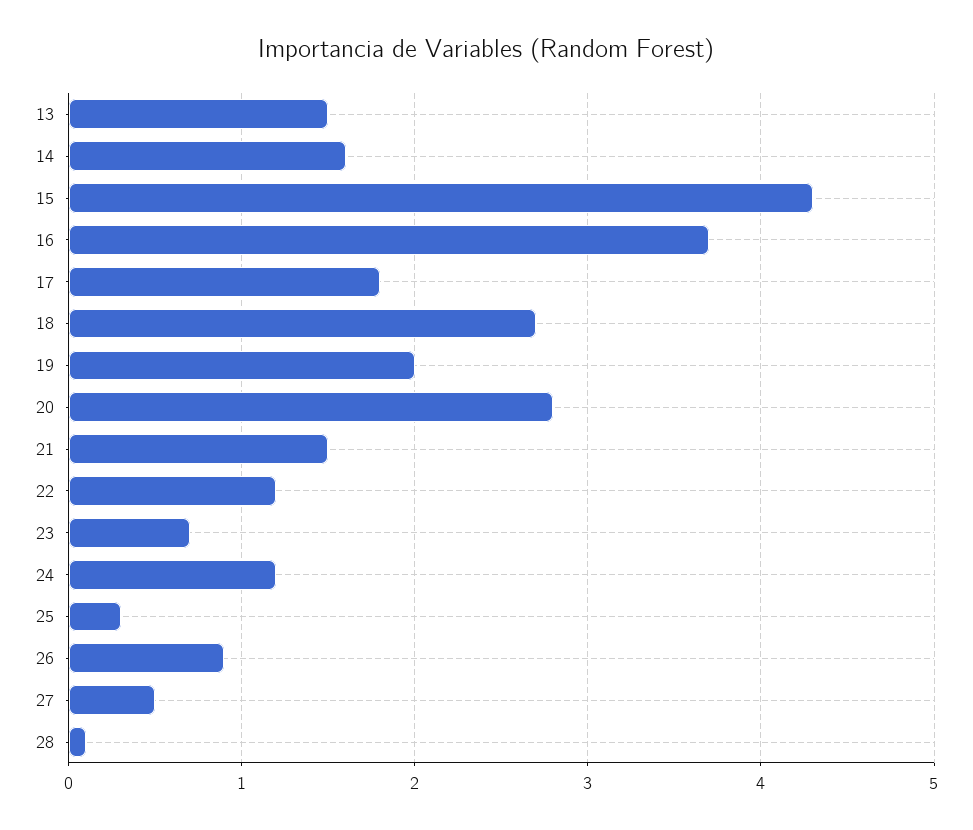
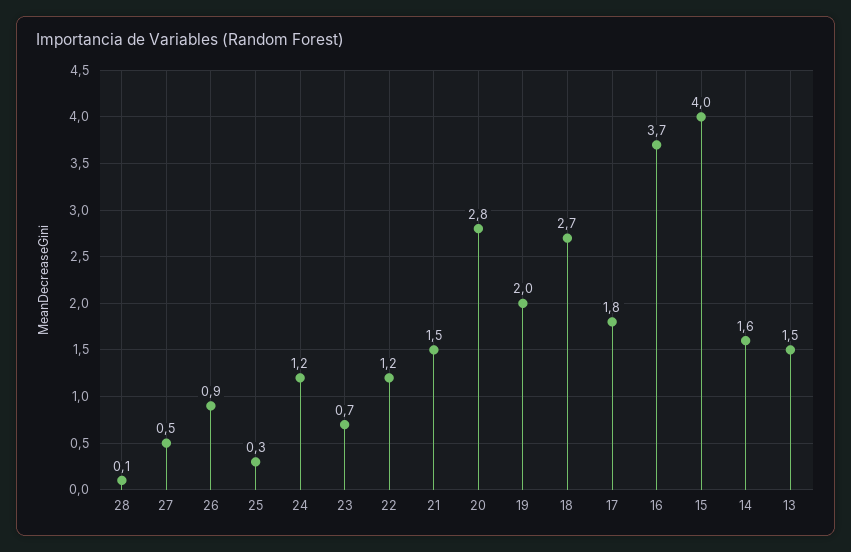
  {
    "13": 1.5,
    "14": 1.6,
-   "15": 4.3,
+   "15": 4,
    "16": 3.7,
    "17": 1.8,
    "18": 2.7,
    "19": 2,
    "20": 2.8,
    "21": 1.5,
    "22": 1.2,
    "23": 0.7,
    "24": 1.2,
    "25": 0.3,
    "26": 0.9,
    "27": 0.5,
    "28": 0.1
  }

